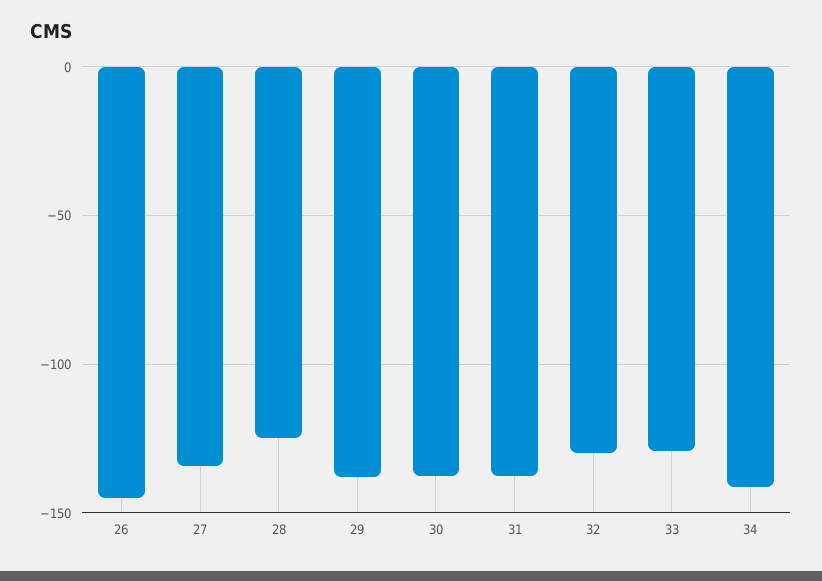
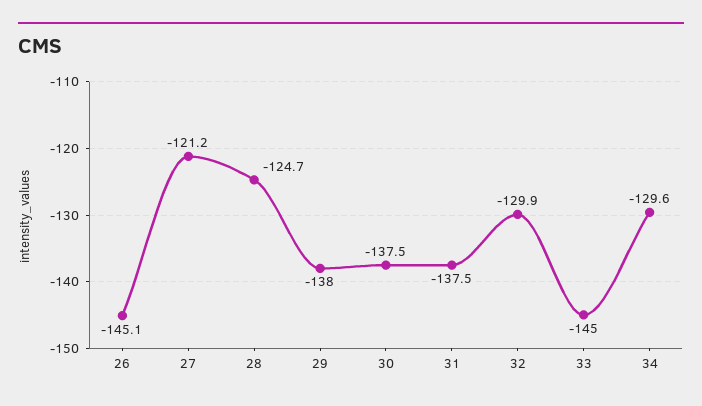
  {
    "26": -145.1,
-   "27": -135,
+   "27": -121.2,
    "28": -124.7,
    "29": -138,
    "30": -137.5,
    "31": -137.5,
    "32": -129.9,
-   "33": -130,
+   "33": -145,
-   "34": -140
+   "34": -129.6
  }

